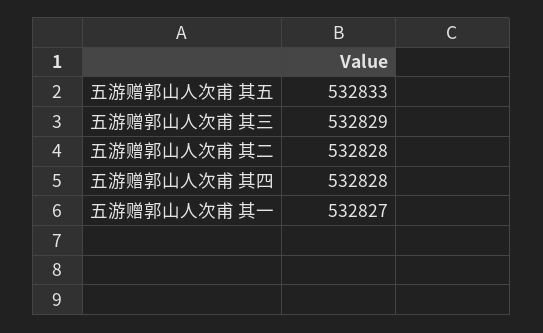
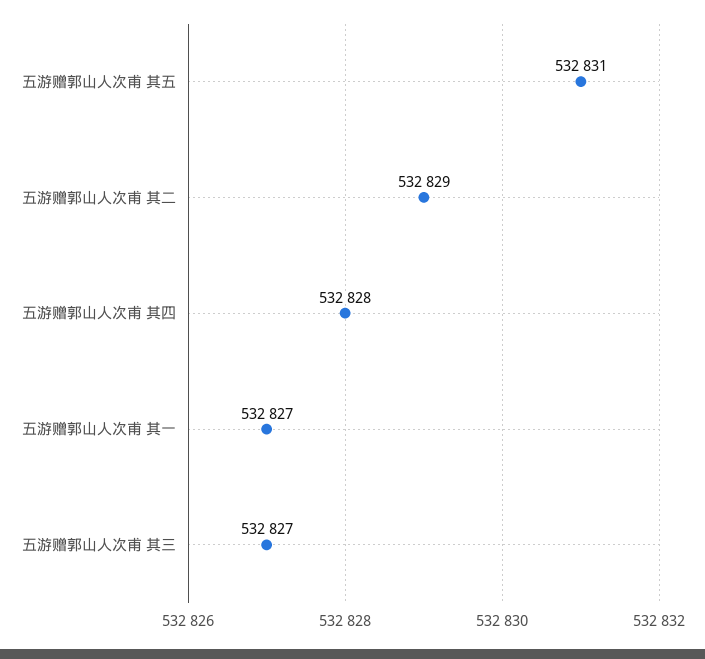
  {
-   "五游赠郭山人次甫 其五": 532833,
+   "五游赠郭山人次甫 其五": 532831,
-   "五游赠郭山人次甫 其三": 532829,
+   "五游赠郭山人次甫 其三": 532827,
-   "五游赠郭山人次甫 其二": 532828,
+   "五游赠郭山人次甫 其二": 532829,
    "五游赠郭山人次甫 其四": 532828,
    "五游赠郭山人次甫 其一": 532827
  }

